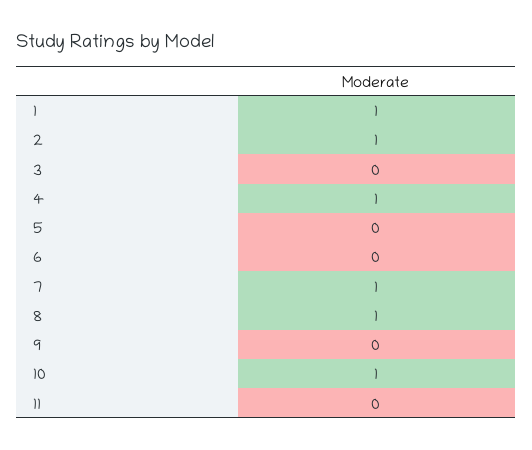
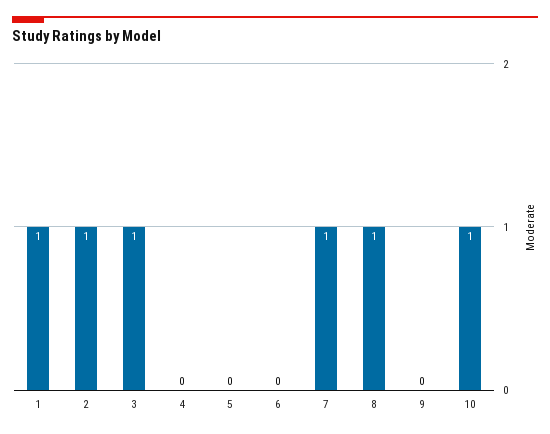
  {
    "1": 1,
    "2": 1,
-   "3": 0,
+   "3": 1,
-   "4": 1,
+   "4": 0,
    "5": 0,
    "6": 0,
    "7": 1,
    "8": 1,
    "9": 0,
-   "10": 1,
+   "10": 1
-   "11": 0
  }

